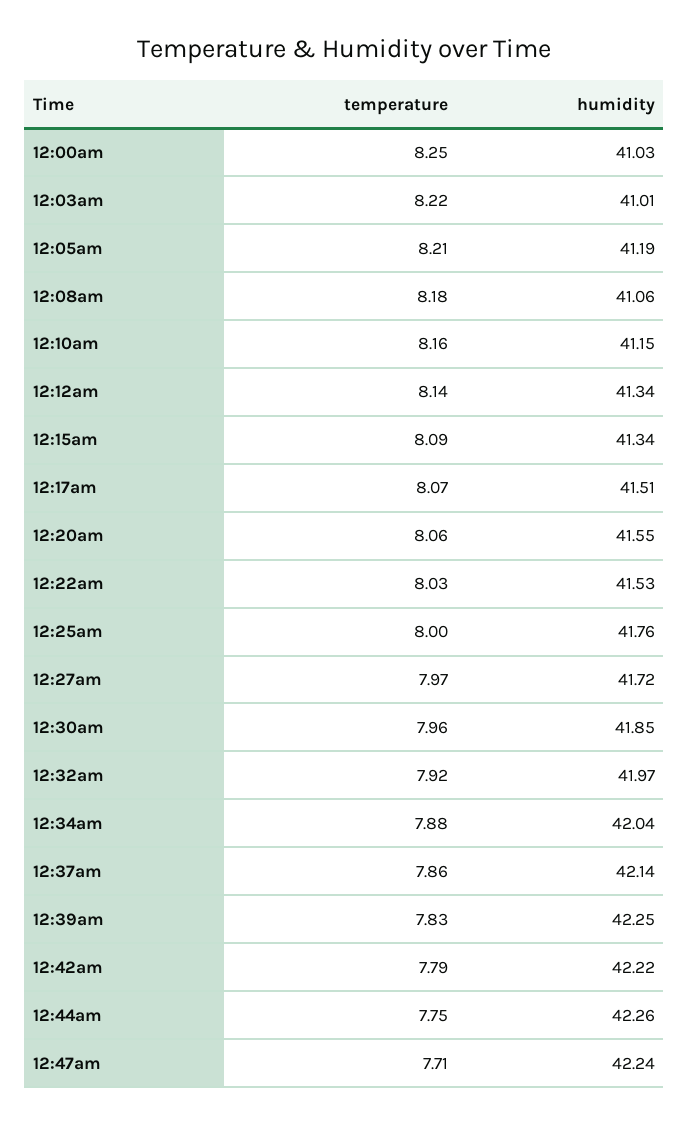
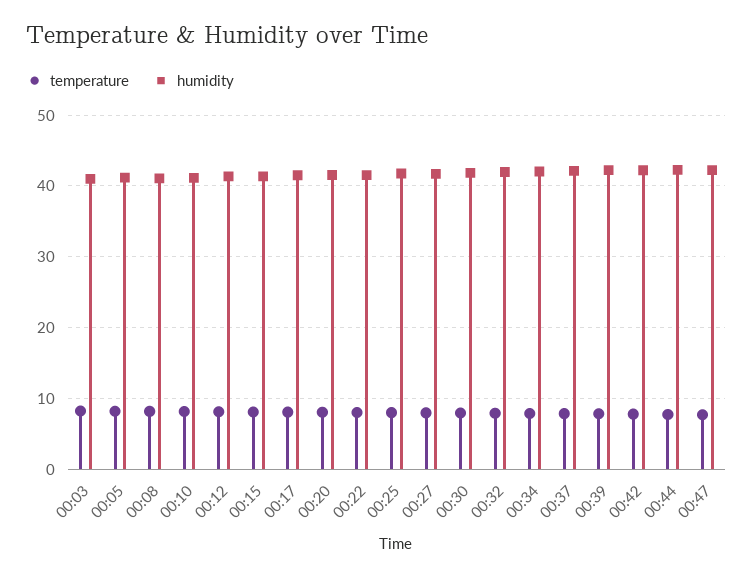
  {
    "temperature": {
-     "12:00am": 8.25,
      "12:03am": 8.22,
      "12:05am": 8.21,
      "12:08am": 8.18,
      "12:10am": 8.16,
      "12:12am": 8.14,
      "12:15am": 8.09,
      "12:17am": 8.07,
      "12:20am": 8.06,
      "12:22am": 8.03,
      "12:25am": 8,
      "12:27am": 7.97,
      "12:30am": 7.96,
      "12:32am": 7.92,
      "12:34am": 7.88,
      "12:37am": 7.86,
      "12:39am": 7.83,
      "12:42am": 7.79,
      "12:44am": 7.75,
      "12:47am": 7.71
    },
    "humidity": {
-     "12:00am": 41.03,
      "12:03am": 41.01,
      "12:05am": 41.19,
      "12:08am": 41.06,
      "12:10am": 41.15,
      "12:12am": 41.34,
      "12:15am": 41.34,
      "12:17am": 41.51,
      "12:20am": 41.55,
      "12:22am": 41.53,
      "12:25am": 41.76,
      "12:27am": 41.72,
      "12:30am": 41.85,
      "12:32am": 41.97,
      "12:34am": 42.04,
      "12:37am": 42.14,
      "12:39am": 42.25,
      "12:42am": 42.22,
      "12:44am": 42.26,
      "12:47am": 42.24
    }
  }

